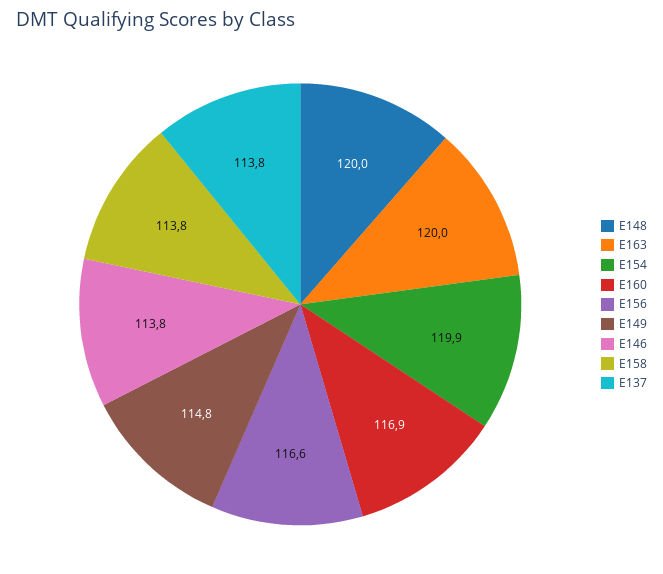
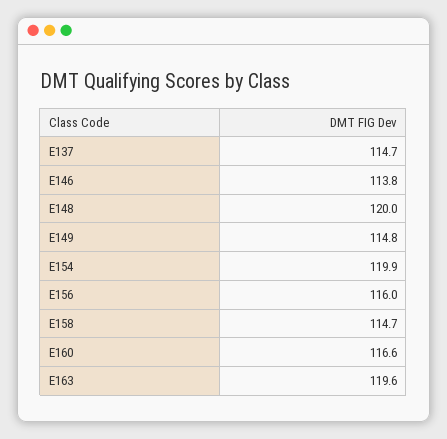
  {
    "E148": 120,
-   "E163": 120,
+   "E163": 119.6,
    "E154": 119.9,
-   "E160": 116.9,
+   "E160": 116.6,
-   "E156": 116.6,
+   "E156": 116,
    "E149": 114.8,
    "E146": 113.8,
-   "E158": 113.8,
+   "E158": 114.7,
-   "E137": 113.8
+   "E137": 114.7
  }

